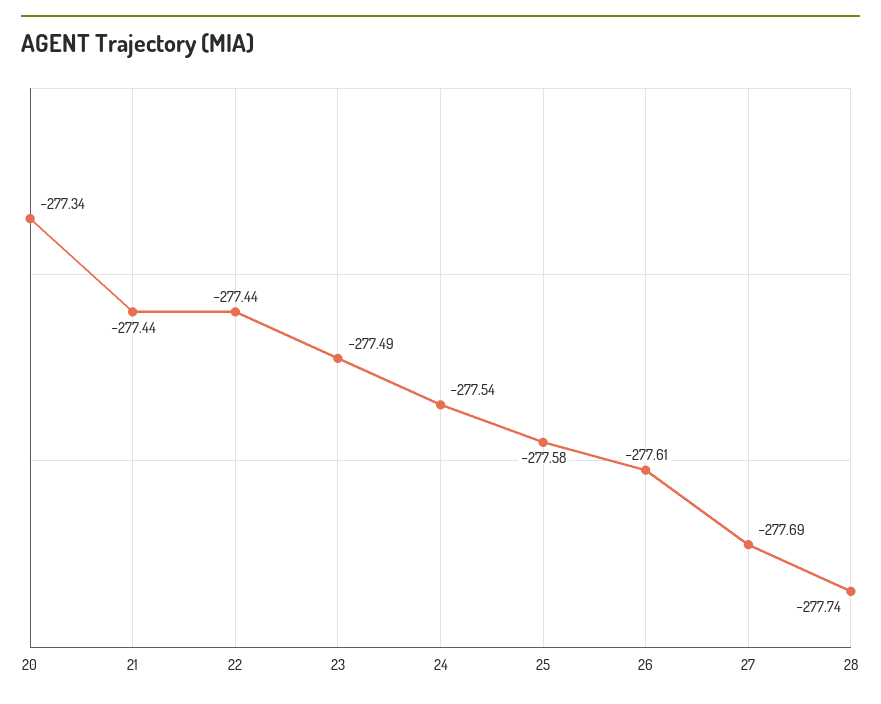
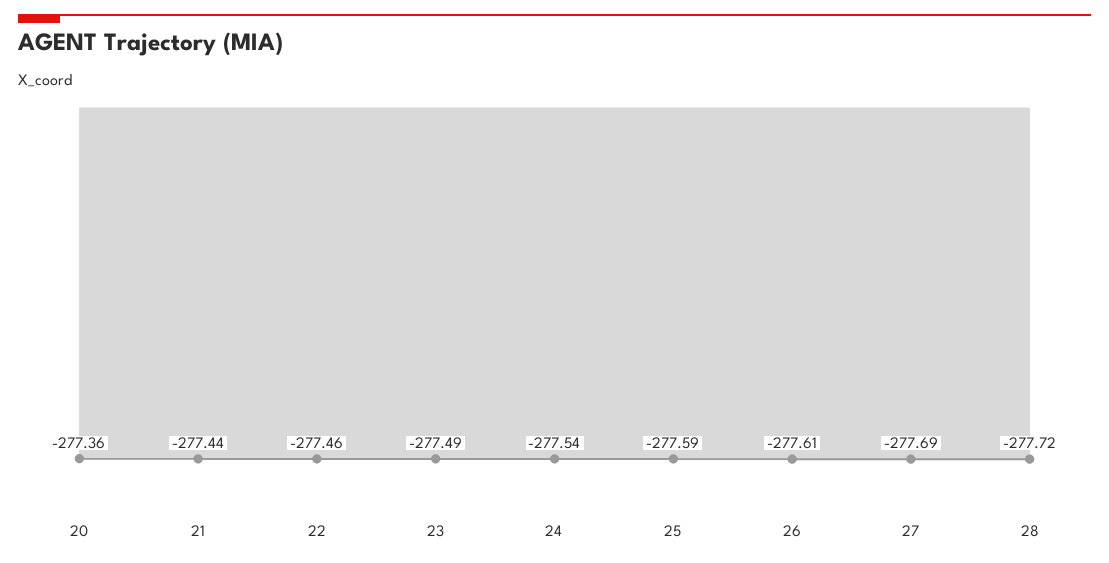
  {
-   "20": -277.34,
+   "20": -277.36,
    "21": -277.44,
-   "22": -277.44,
+   "22": -277.46,
    "23": -277.49,
    "24": -277.54,
-   "25": -277.58,
+   "25": -277.59,
    "26": -277.61,
    "27": -277.69,
-   "28": -277.74
+   "28": -277.72
  }

